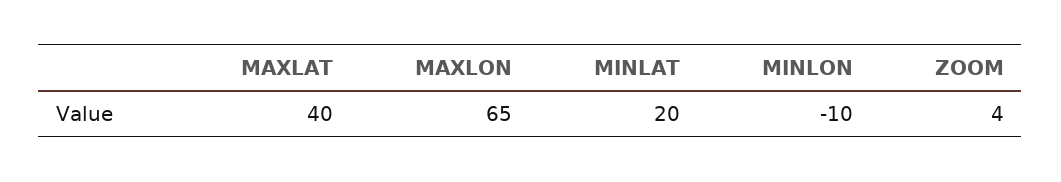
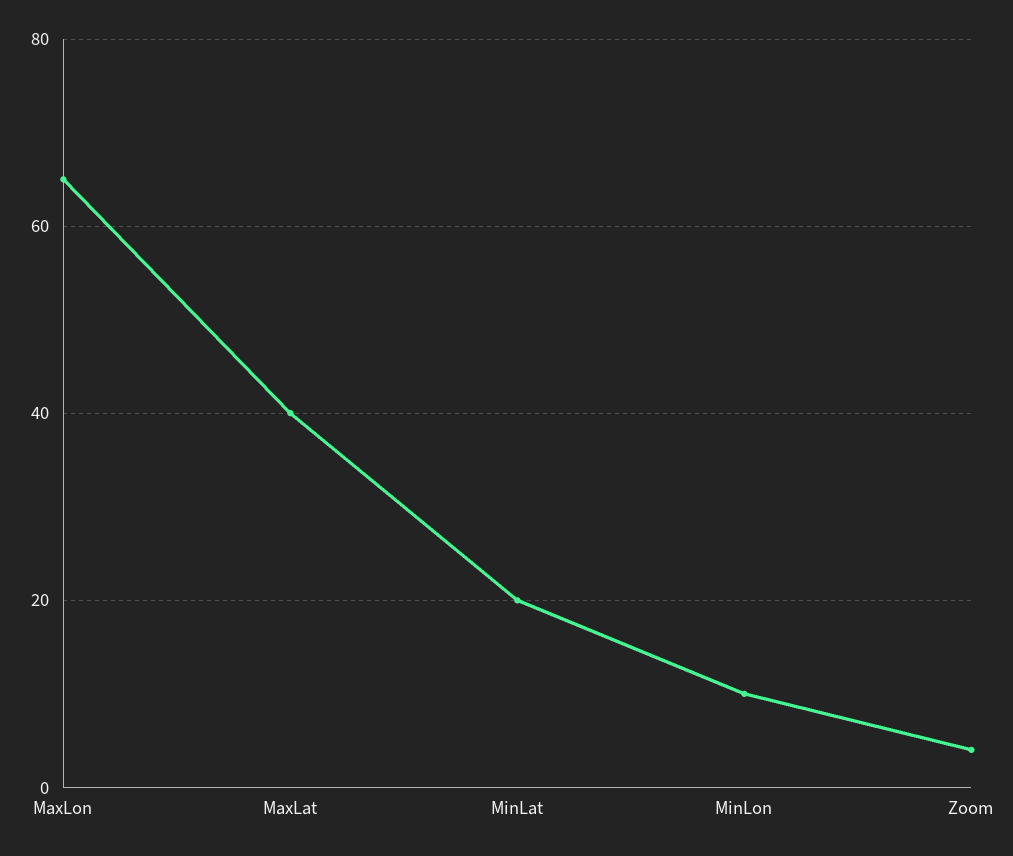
  {
    "MAXLAT": 40,
    "MAXLON": 65,
    "MINLAT": 20,
-   "MINLON": -10,
+   "MINLON": 10,
    "ZOOM": 4
  }

